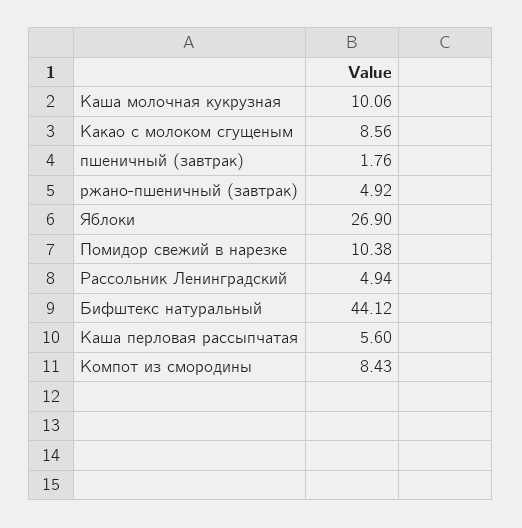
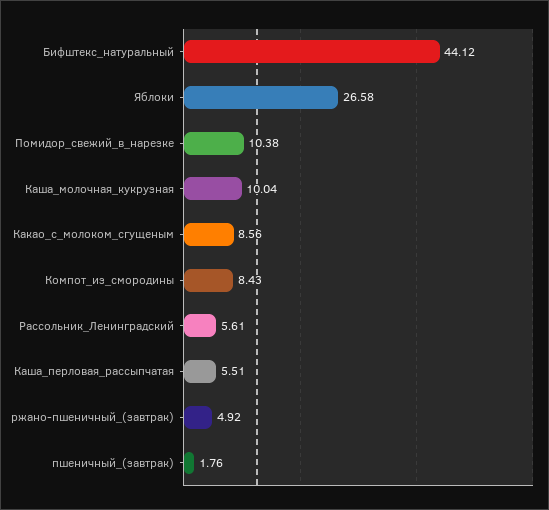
  {
-   "Каша молочная кукрузная": 10.06,
+   "Каша молочная кукрузная": 10.04,
    "Какао с молоком сгущеным": 8.56,
    "пшеничный (завтрак)": 1.76,
    "ржано-пшеничный (завтрак)": 4.92,
-   "Яблоки": 26.9,
+   "Яблоки": 26.58,
    "Помидор свежий в нарезке": 10.38,
-   "Рассольник Ленинградский": 4.94,
+   "Рассольник Ленинградский": 5.61,
    "Бифштекс натуральный": 44.12,
-   "Каша перловая рассыпчатая": 5.6,
+   "Каша перловая рассыпчатая": 5.51,
    "Компот из смородины": 8.43
  }

